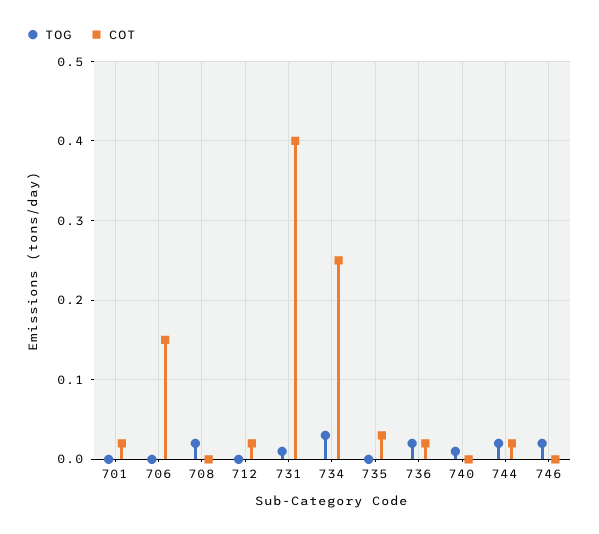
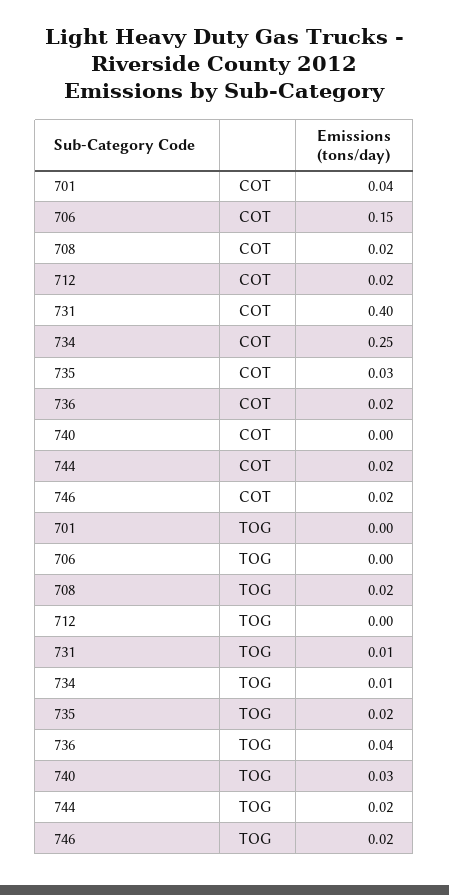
  {
    "TOG": {
      "701": 0,
      "706": 0,
      "708": 0.02,
      "712": 0,
      "731": 0.01,
-     "734": 0.03,
+     "734": 0.01,
-     "735": 0,
+     "735": 0.02,
-     "736": 0.02,
+     "736": 0.04,
-     "740": 0.01,
+     "740": 0.03,
      "744": 0.02,
      "746": 0.02
    },
    "COT": {
-     "701": 0.02,
+     "701": 0.04,
      "706": 0.15,
-     "708": 0,
+     "708": 0.02,
      "712": 0.02,
      "731": 0.4,
      "734": 0.25,
      "735": 0.03,
      "736": 0.02,
      "740": 0,
      "744": 0.02,
-     "746": 0
+     "746": 0.02
    }
  }

